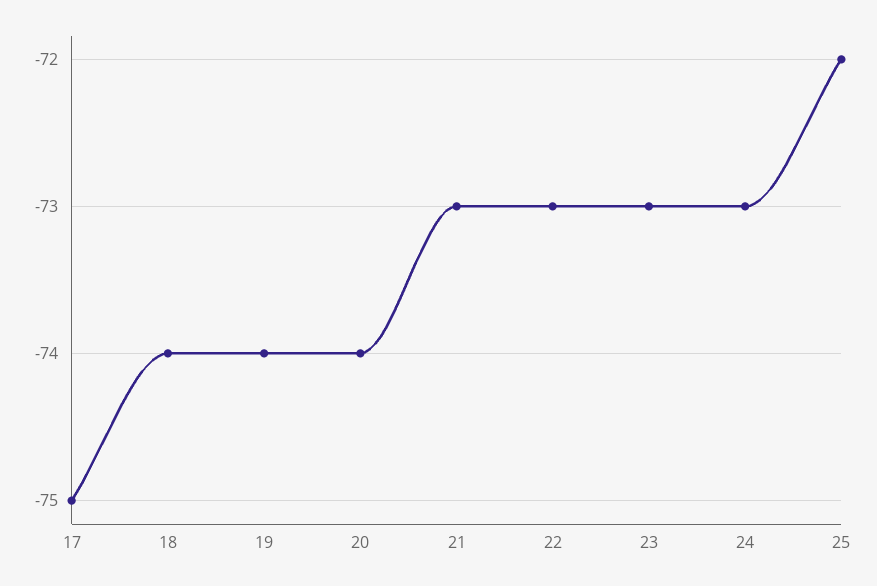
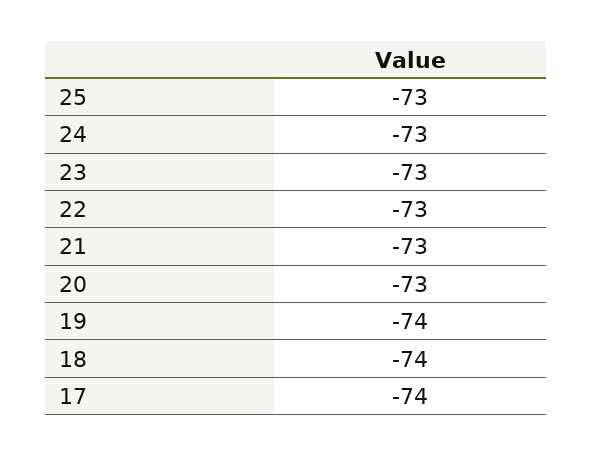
  {
-   "17": -75,
+   "17": -74,
    "18": -74,
    "19": -74,
-   "20": -74,
+   "20": -73,
    "21": -73,
    "22": -73,
    "23": -73,
    "24": -73,
-   "25": -72
+   "25": -73
  }

